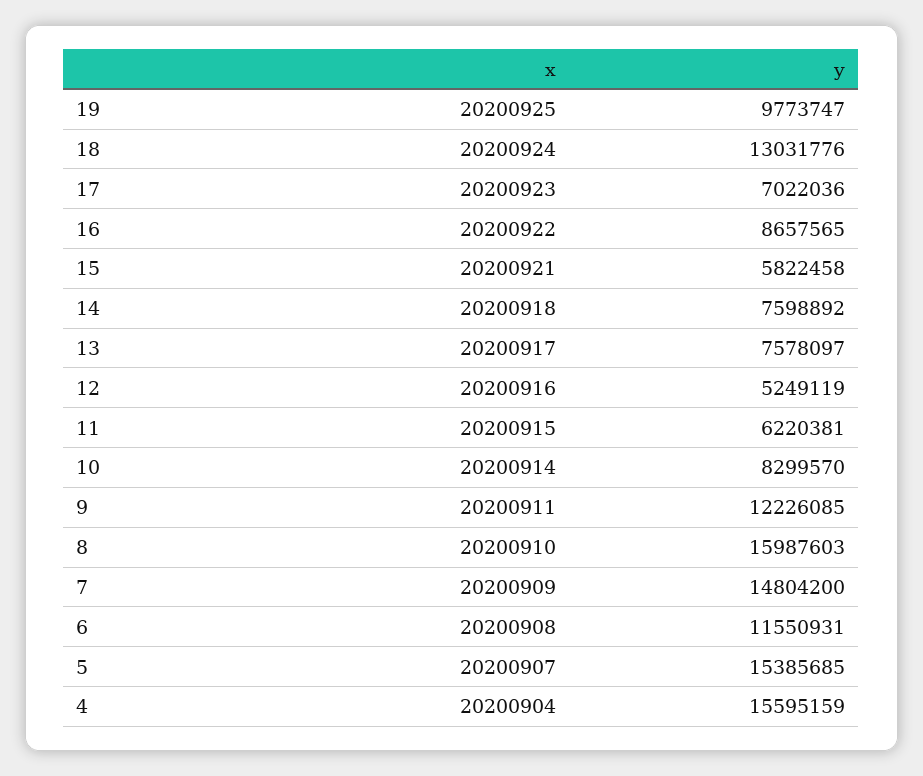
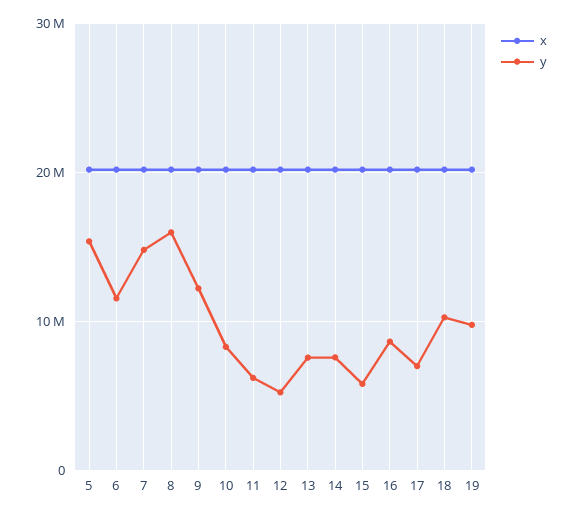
  {
    "x": {
      "19": 20200925,
      "18": 20200924,
      "17": 20200923,
      "16": 20200922,
      "15": 20200921,
      "14": 20200918,
      "13": 20200917,
      "12": 20200916,
      "11": 20200915,
      "10": 20200914,
      "9": 20200911,
      "8": 20200910,
      "7": 20200909,
      "6": 20200908,
-     "5": 20200907,
+     "5": 20200907
-     "4": 20200904
    },
    "y": {
      "19": 9773747,
-     "18": 13031776,
+     "18": 10000000,
      "17": 7022036,
      "16": 8657565,
      "15": 5822458,
      "14": 7598892,
      "13": 7578097,
      "12": 5249119,
      "11": 6220381,
      "10": 8299570,
      "9": 12226085,
      "8": 15987603,
      "7": 14804200,
      "6": 11550931,
-     "5": 15385685,
+     "5": 15385685
-     "4": 15595159
    }
  }

